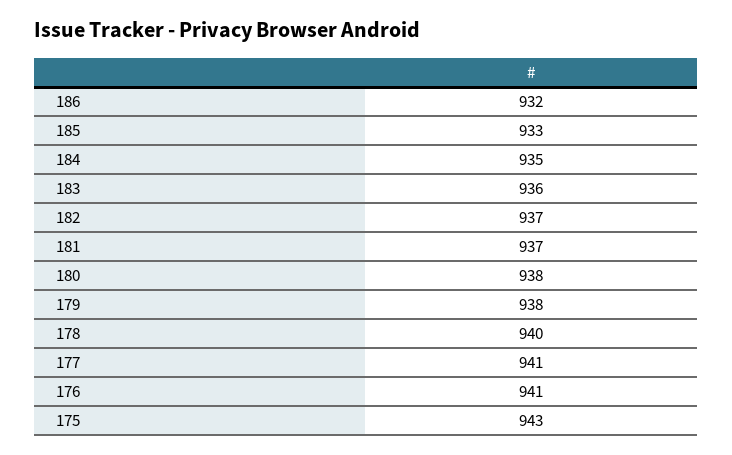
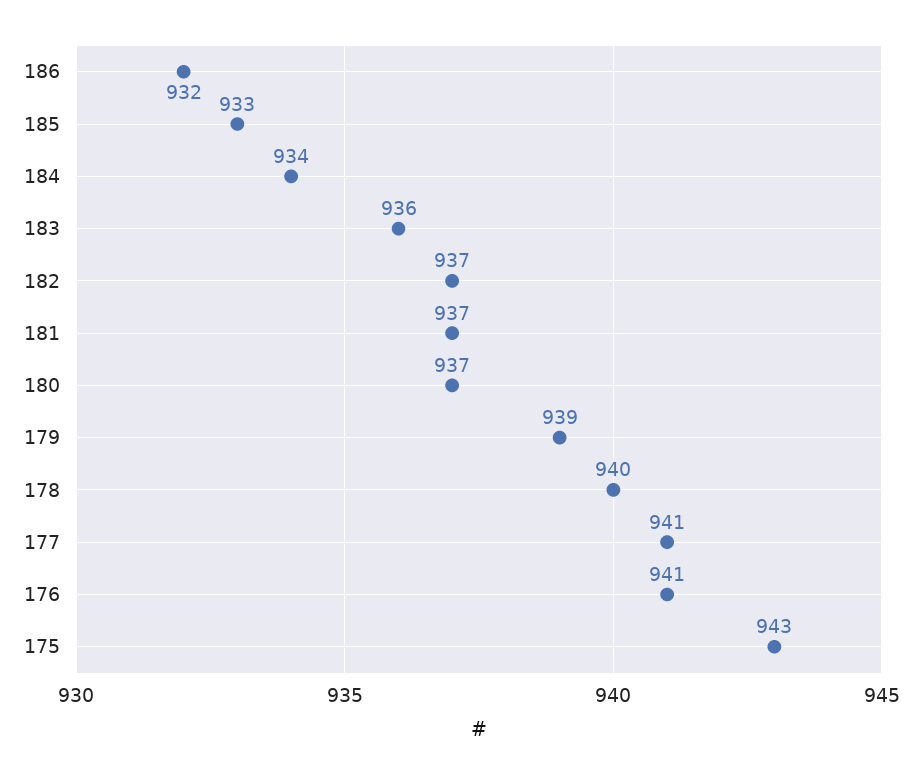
  {
    "186": 932,
    "185": 933,
-   "184": 935,
+   "184": 934,
    "183": 936,
    "182": 937,
    "181": 937,
-   "180": 938,
+   "180": 937,
-   "179": 938,
+   "179": 939,
    "178": 940,
    "177": 941,
    "176": 941,
    "175": 943
  }

